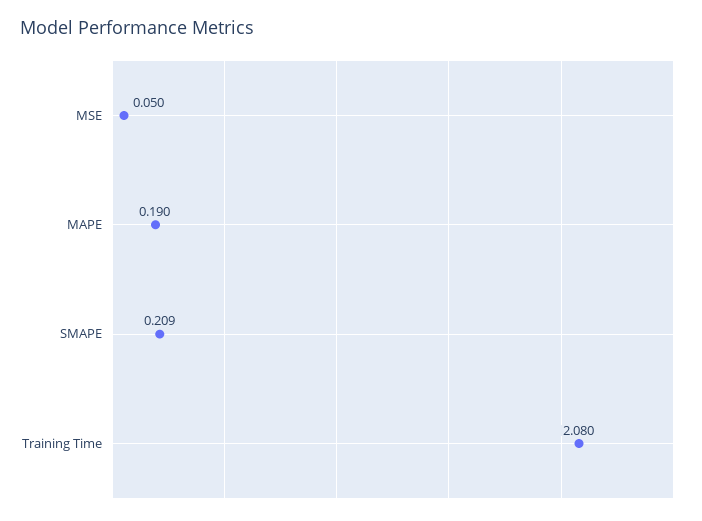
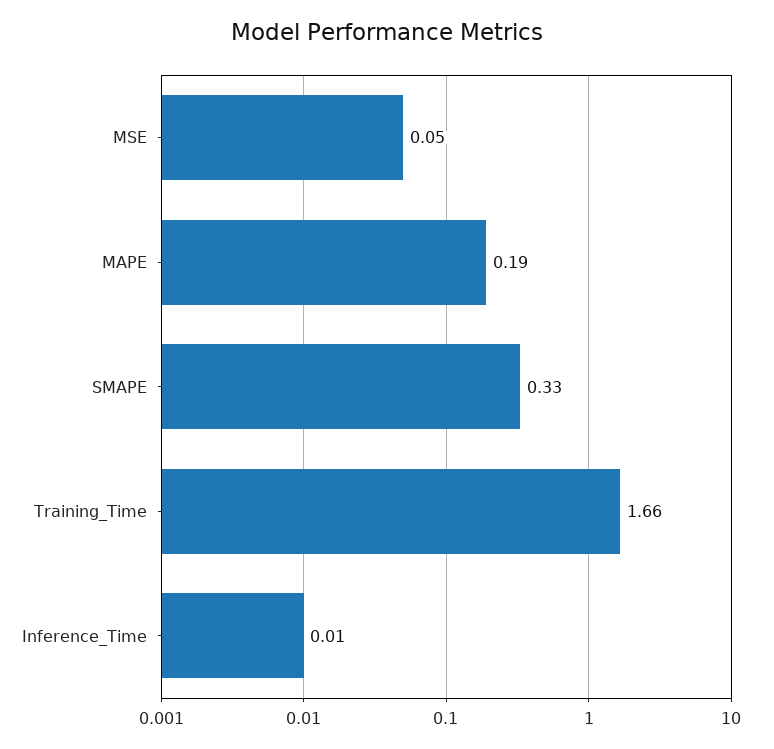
  {
    "MSE": 0.05,
    "MAPE": 0.19,
-   "SMAPE": 0.209,
+   "SMAPE": 0.33,
-   "Training Time": 2.08
+   "Training Time": 1.66,
+   "Inference_Time": 0.01
  }

